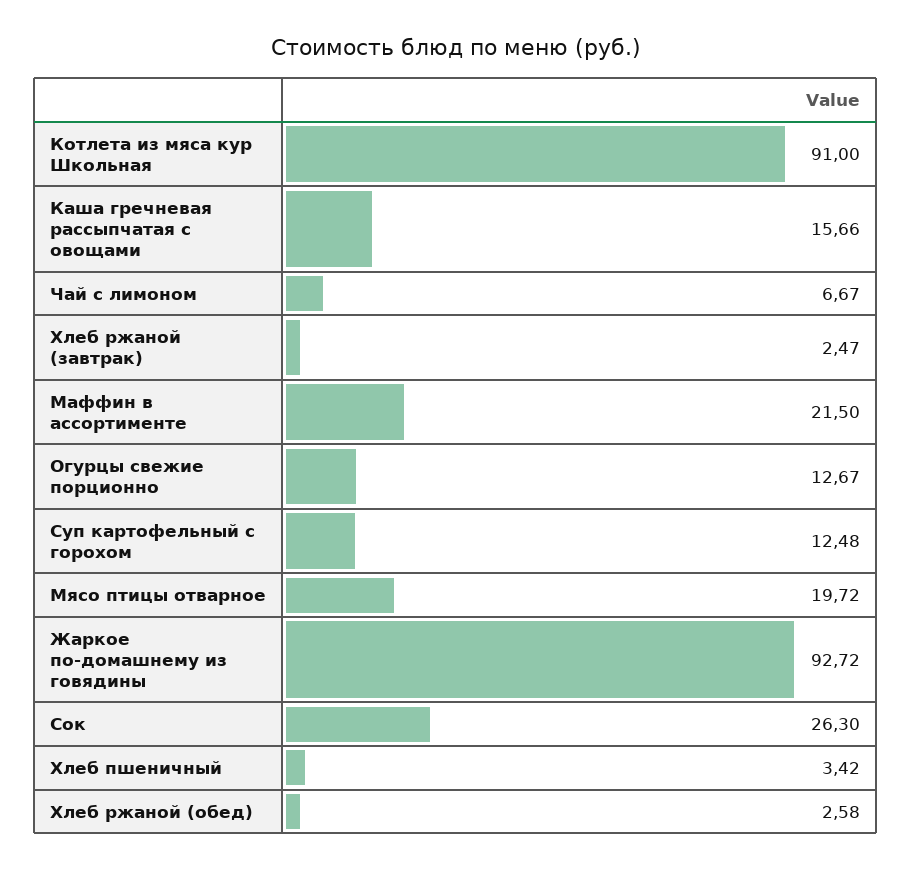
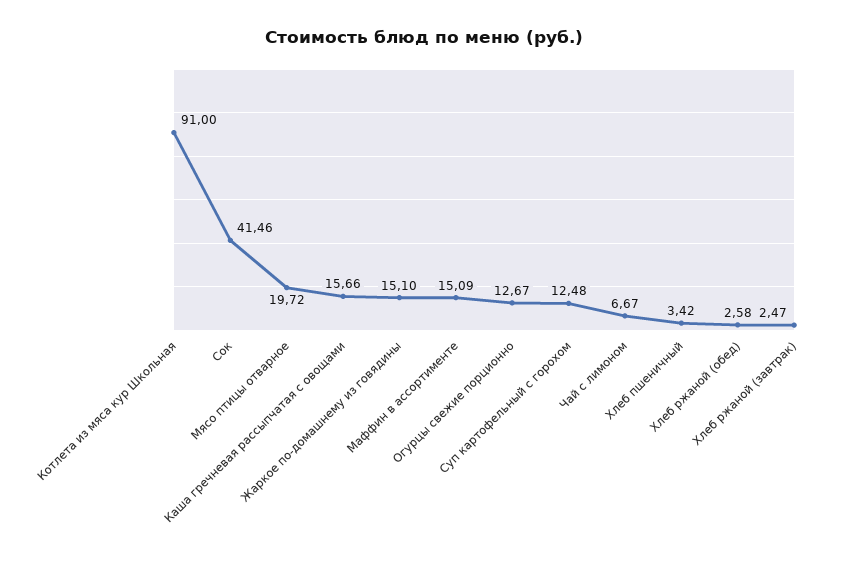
  {
    "Котлета из мяса кур Школьная": 91,
    "Каша гречневая рассыпчатая с овощами": 15.66,
    "Чай с лимоном": 6.67,
    "Хлеб ржаной (завтрак)": 2.47,
-   "Маффин в ассортименте": 21.5,
+   "Маффин в ассортименте": 15.09,
    "Огурцы свежие порционно": 12.67,
    "Суп картофельный с горохом": 12.48,
    "Мясо птицы отварное": 19.72,
-   "Жаркое по-домашнему из говядины": 92.72,
+   "Жаркое по-домашнему из говядины": 15.1,
-   "Сок": 26.3,
+   "Сок": 41.46,
    "Хлеб пшеничный": 3.42,
    "Хлеб ржаной (обед)": 2.58
  }

